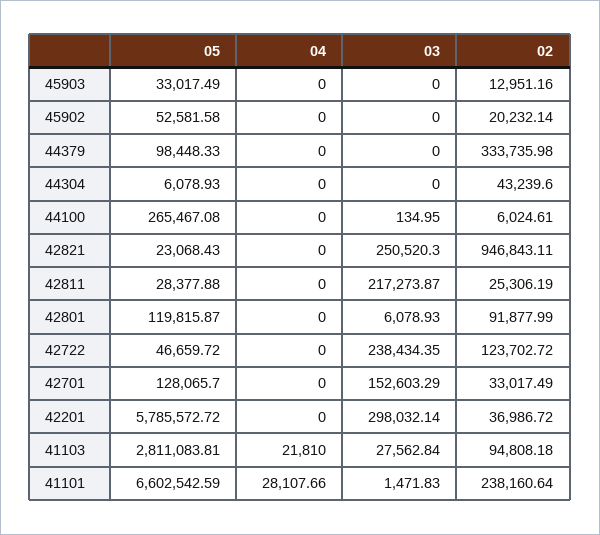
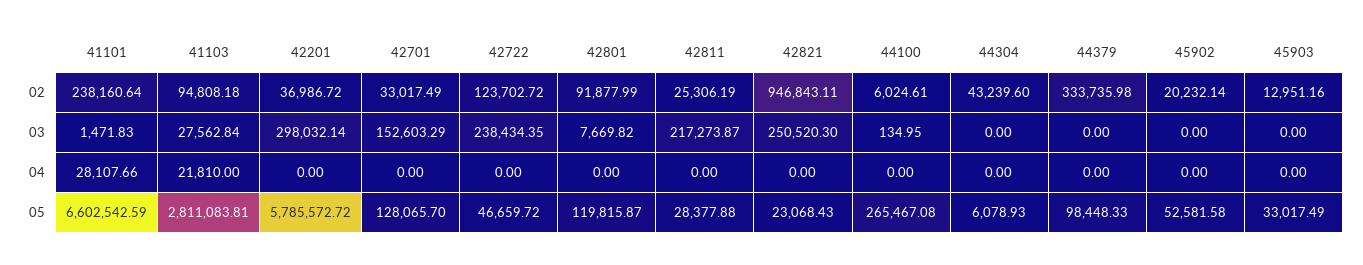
  {
    "05": {
      "45903": 33017.49,
      "45902": 52581.58,
      "44379": 98448.33,
      "44304": 6078.93,
      "44100": 265467.08,
      "42821": 23068.43,
      "42811": 28377.88,
      "42801": 119815.87,
      "42722": 46659.72,
      "42701": 128065.7,
      "42201": 5785572.72,
      "41103": 2811083.81,
      "41101": 6602542.59
    },
    "04": {
      "45903": 0,
      "45902": 0,
      "44379": 0,
      "44304": 0,
      "44100": 0,
      "42821": 0,
      "42811": 0,
      "42801": 0,
      "42722": 0,
      "42701": 0,
      "42201": 0,
      "41103": 21810,
      "41101": 28107.66
    },
    "03": {
      "45903": 0,
      "45902": 0,
      "44379": 0,
      "44304": 0,
      "44100": 134.95,
      "42821": 250520.3,
      "42811": 217273.87,
-     "42801": 6078.93,
+     "42801": 7669.82,
      "42722": 238434.35,
      "42701": 152603.29,
      "42201": 298032.14,
      "41103": 27562.84,
      "41101": 1471.83
    },
    "02": {
      "45903": 12951.16,
      "45902": 20232.14,
      "44379": 333735.98,
      "44304": 43239.6,
      "44100": 6024.61,
      "42821": 946843.11,
      "42811": 25306.19,
      "42801": 91877.99,
      "42722": 123702.72,
      "42701": 33017.49,
      "42201": 36986.72,
      "41103": 94808.18,
      "41101": 238160.64
    }
  }

